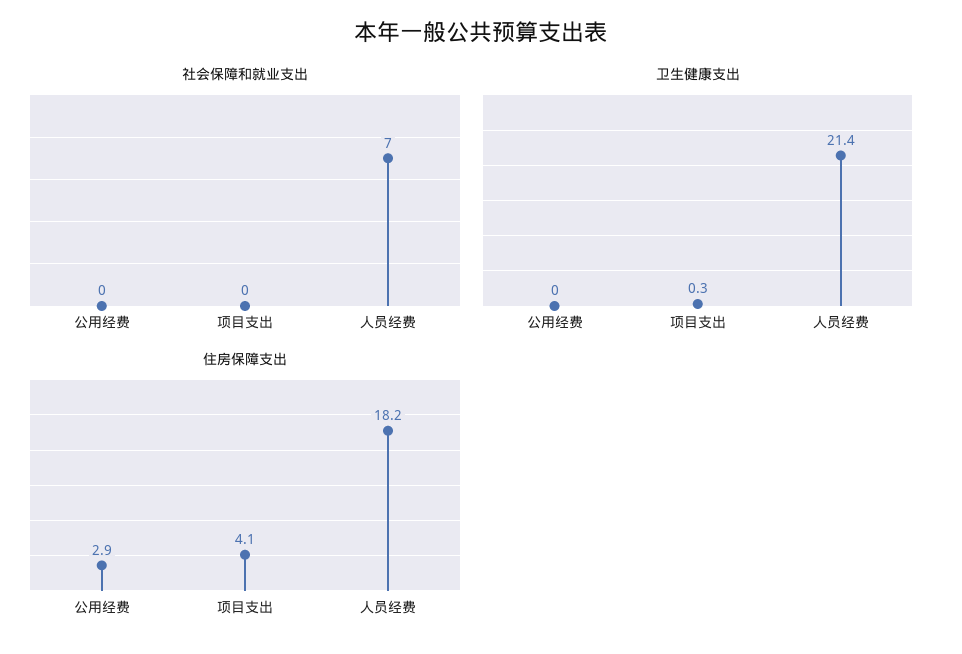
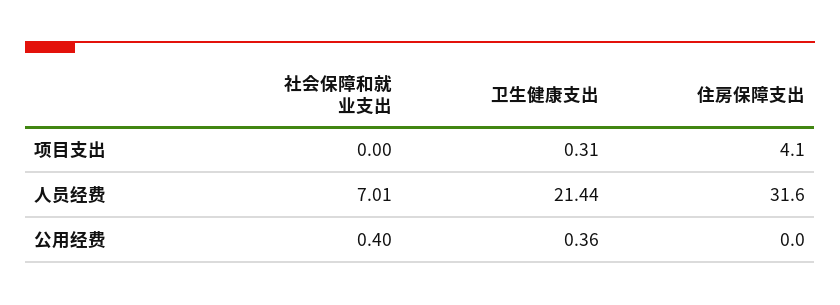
  {
    "社会保障和就业支出": {
-     "公用经费": 0,
+     "公用经费": 0.4,
      "项目支出": 0,
      "人员经费": 7.01
    },
    "卫生健康支出": {
-     "公用经费": 0,
+     "公用经费": 0.36,
      "项目支出": 0.31,
      "人员经费": 21.44
    },
    "住房保障支出": {
-     "公用经费": 2.9,
+     "公用经费": 0,
      "项目支出": 4.1,
-     "人员经费": 18.2
+     "人员经费": 31.6
    }
  }

